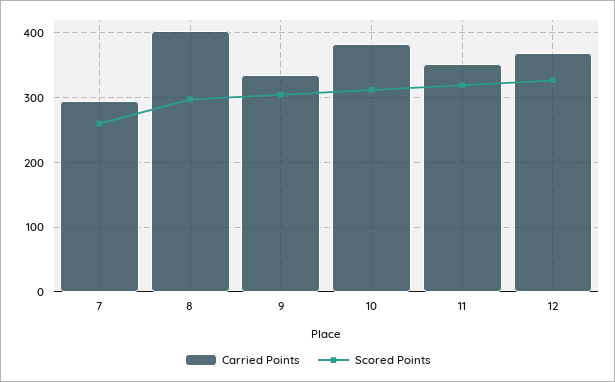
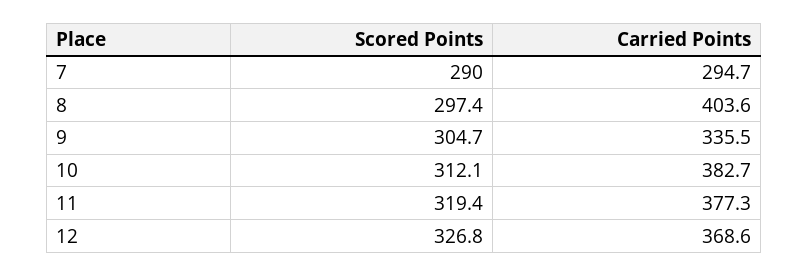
  {
    "Carried Points": {
      "7": 294.7,
      "8": 403.6,
      "9": 335.5,
      "10": 382.7,
-     "11": 350,
+     "11": 377.3,
      "12": 368.6
    },
    "Scored Points": {
-     "7": 260,
+     "7": 290,
      "8": 297.4,
      "9": 304.7,
      "10": 312.1,
      "11": 319.4,
      "12": 326.8
    }
  }

